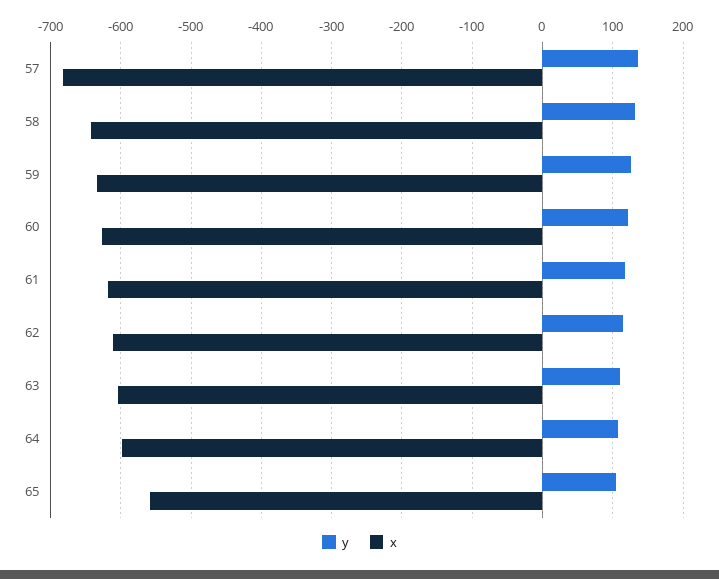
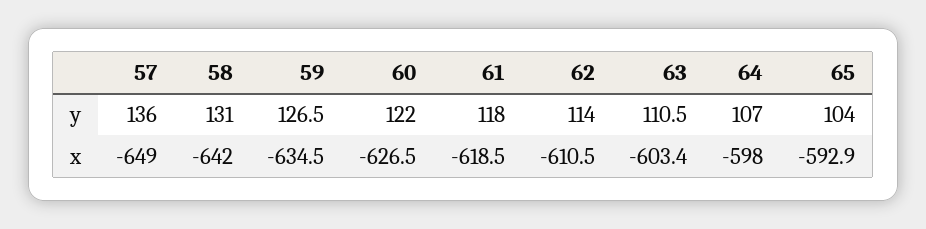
  {
    "y": {
      "57": 136,
      "58": 131,
      "59": 126.5,
      "60": 122,
      "61": 118,
      "62": 114,
      "63": 110.5,
      "64": 107,
      "65": 104
    },
    "x": {
-     "57": -680,
+     "57": -649,
      "58": -642,
      "59": -634.5,
      "60": -626.5,
      "61": -618.5,
      "62": -610.5,
      "63": -603.4,
      "64": -598,
-     "65": -560
+     "65": -592.9
    }
  }

